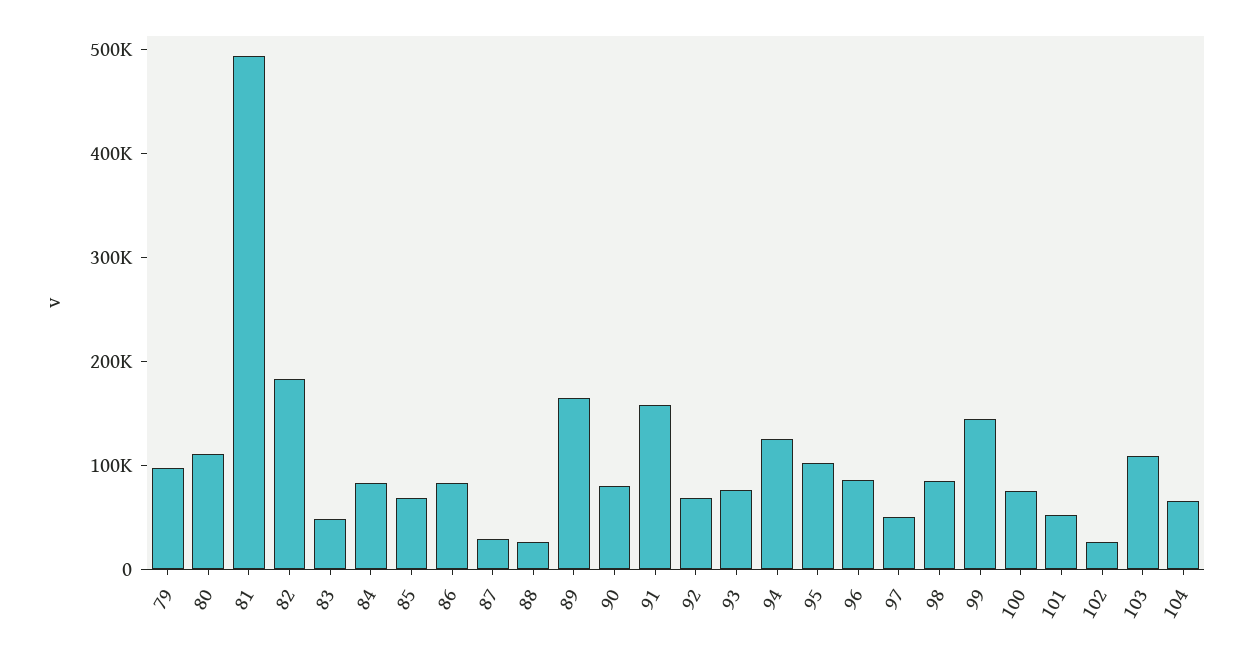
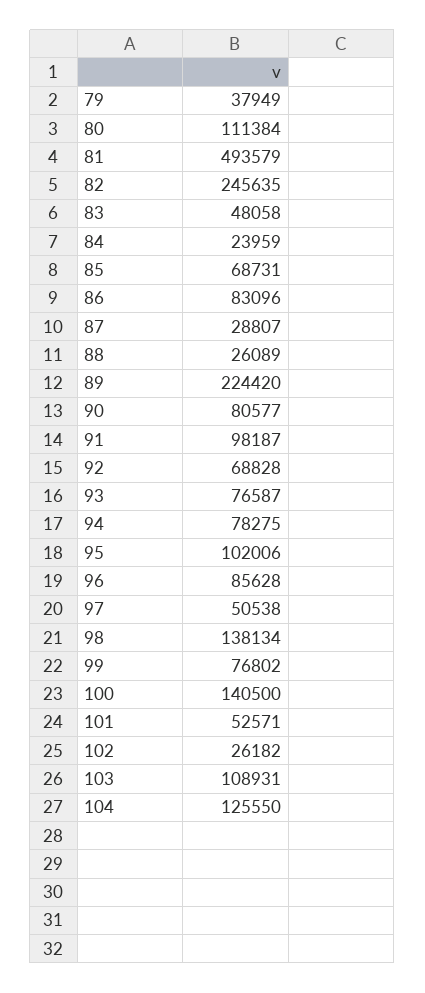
  {
-   "79": 100000,
+   "79": 37949,
    "80": 111384,
    "81": 493579,
-   "82": 180000,
+   "82": 245635,
    "83": 48058,
-   "84": 80000,
+   "84": 23959,
    "85": 68731,
    "86": 83096,
    "87": 28807,
    "88": 26089,
-   "89": 160000,
+   "89": 224420,
    "90": 80577,
-   "91": 160000,
+   "91": 98187,
    "92": 68828,
    "93": 76587,
-   "94": 120000,
+   "94": 78275,
    "95": 102006,
    "96": 85628,
    "97": 50538,
-   "98": 80000,
+   "98": 138134,
-   "99": 140000,
+   "99": 76802,
-   "100": 80000,
+   "100": 140500,
    "101": 52571,
    "102": 26182,
    "103": 108931,
-   "104": 60000
+   "104": 125550
  }

